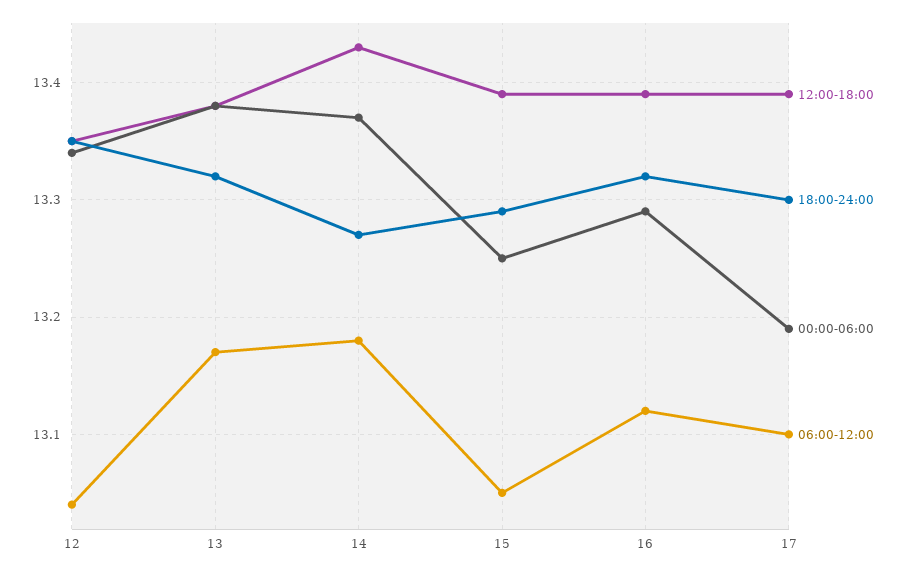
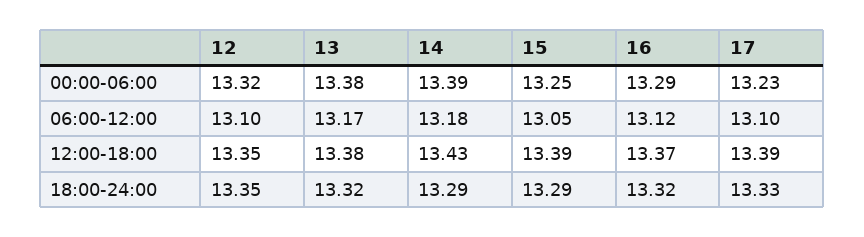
  {
    "12:00-18:00": {
      "12": 13.35,
      "13": 13.38,
      "14": 13.43,
      "15": 13.39,
-     "16": 13.39,
+     "16": 13.37,
      "17": 13.39
    },
    "18:00-24:00": {
      "12": 13.35,
      "13": 13.32,
-     "14": 13.27,
+     "14": 13.29,
      "15": 13.29,
      "16": 13.32,
-     "17": 13.3
+     "17": 13.33
    },
    "00:00-06:00": {
-     "12": 13.34,
+     "12": 13.32,
      "13": 13.38,
-     "14": 13.37,
+     "14": 13.39,
      "15": 13.25,
      "16": 13.29,
-     "17": 13.19
+     "17": 13.23
    },
    "06:00-12:00": {
-     "12": 13.04,
+     "12": 13.1,
      "13": 13.17,
      "14": 13.18,
      "15": 13.05,
      "16": 13.12,
      "17": 13.1
    }
  }

